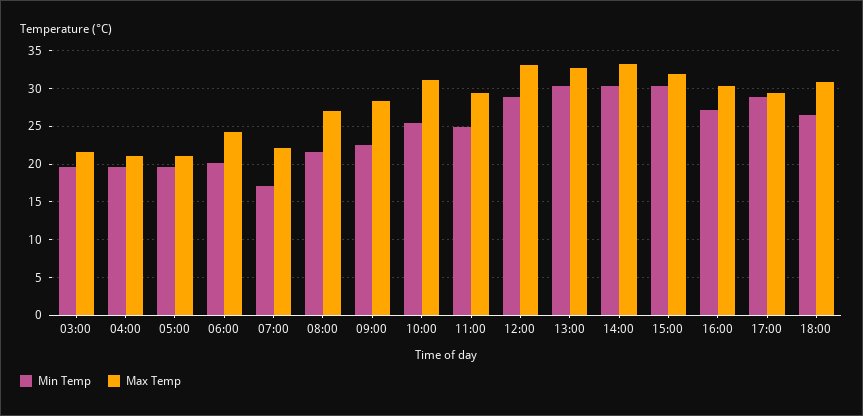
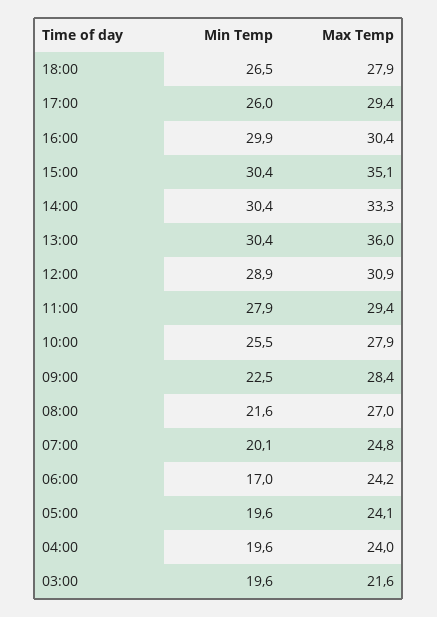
  {
    "Min Temp": {
      "03:00": 19.6,
      "04:00": 19.6,
      "05:00": 19.6,
-     "06:00": 20,
+     "06:00": 17,
-     "07:00": 17,
+     "07:00": 20.1,
      "08:00": 21.6,
      "09:00": 22.5,
      "10:00": 25.5,
-     "11:00": 25,
+     "11:00": 27.9,
      "12:00": 28.9,
      "13:00": 30.4,
      "14:00": 30.4,
      "15:00": 30.4,
-     "16:00": 27,
+     "16:00": 29.9,
-     "17:00": 29,
+     "17:00": 26,
      "18:00": 26.5
    },
    "Max Temp": {
      "03:00": 21.6,
-     "04:00": 21,
+     "04:00": 24,
-     "05:00": 21,
+     "05:00": 24.1,
      "06:00": 24.2,
-     "07:00": 22,
+     "07:00": 24.8,
      "08:00": 27,
      "09:00": 28.4,
-     "10:00": 31,
+     "10:00": 27.9,
      "11:00": 29.4,
-     "12:00": 33,
+     "12:00": 30.9,
-     "13:00": 33,
+     "13:00": 36,
      "14:00": 33.3,
-     "15:00": 32,
+     "15:00": 35.1,
      "16:00": 30.4,
      "17:00": 29.4,
-     "18:00": 31
+     "18:00": 27.9
    }
  }

